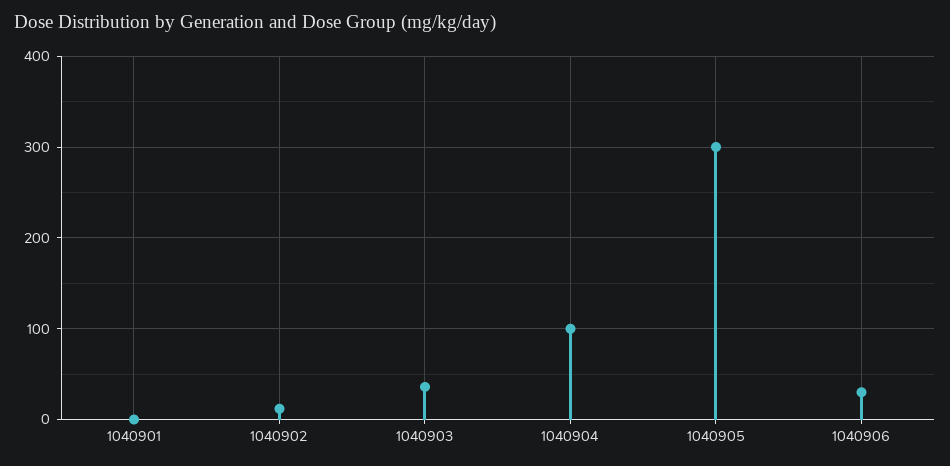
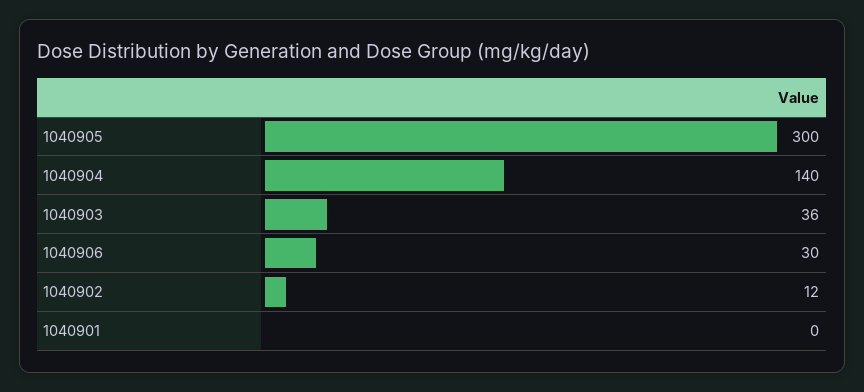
  {
    "1040901": 0,
    "1040902": 12,
    "1040903": 36,
-   "1040904": 100,
+   "1040904": 140,
    "1040905": 300,
    "1040906": 30
  }

